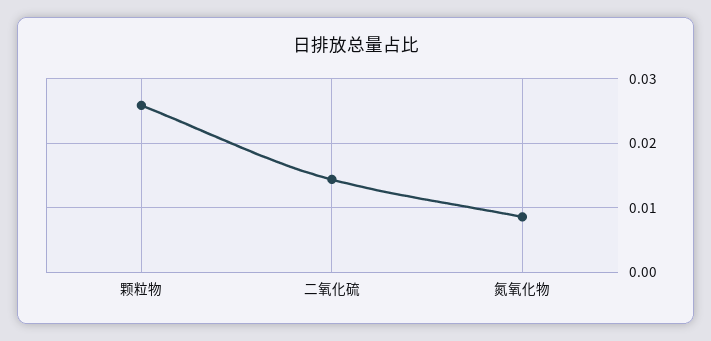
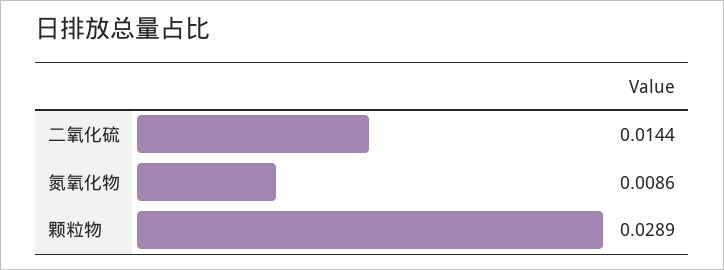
  {
-   "颗粒物": 0.026,
+   "颗粒物": 0.0289,
    "二氧化硫": 0.0144,
    "氮氧化物": 0.0086
  }

